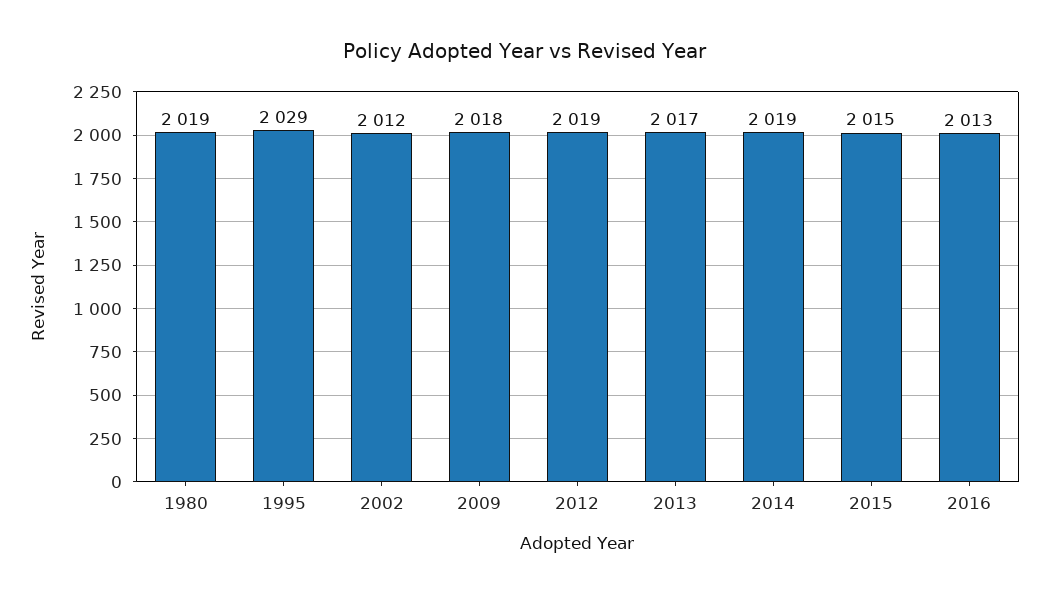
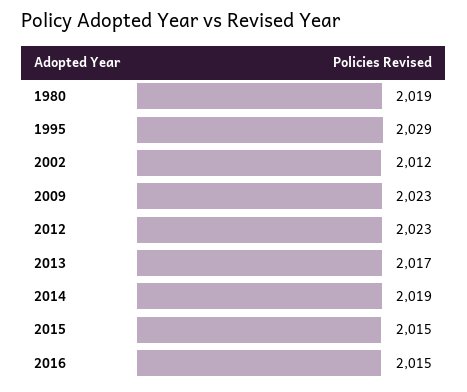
  {
    "1980": 2019,
    "1995": 2029,
    "2002": 2012,
-   "2009": 2018,
+   "2009": 2023,
-   "2012": 2019,
+   "2012": 2023,
    "2013": 2017,
    "2014": 2019,
    "2015": 2015,
-   "2016": 2013
+   "2016": 2015
  }

